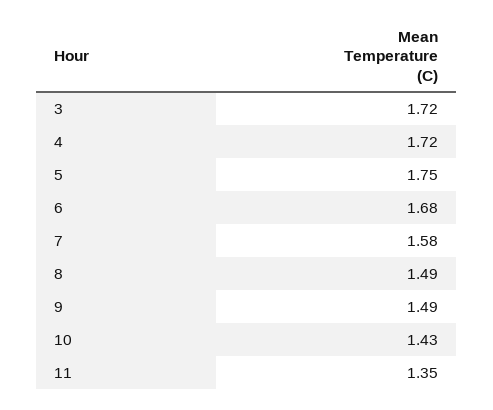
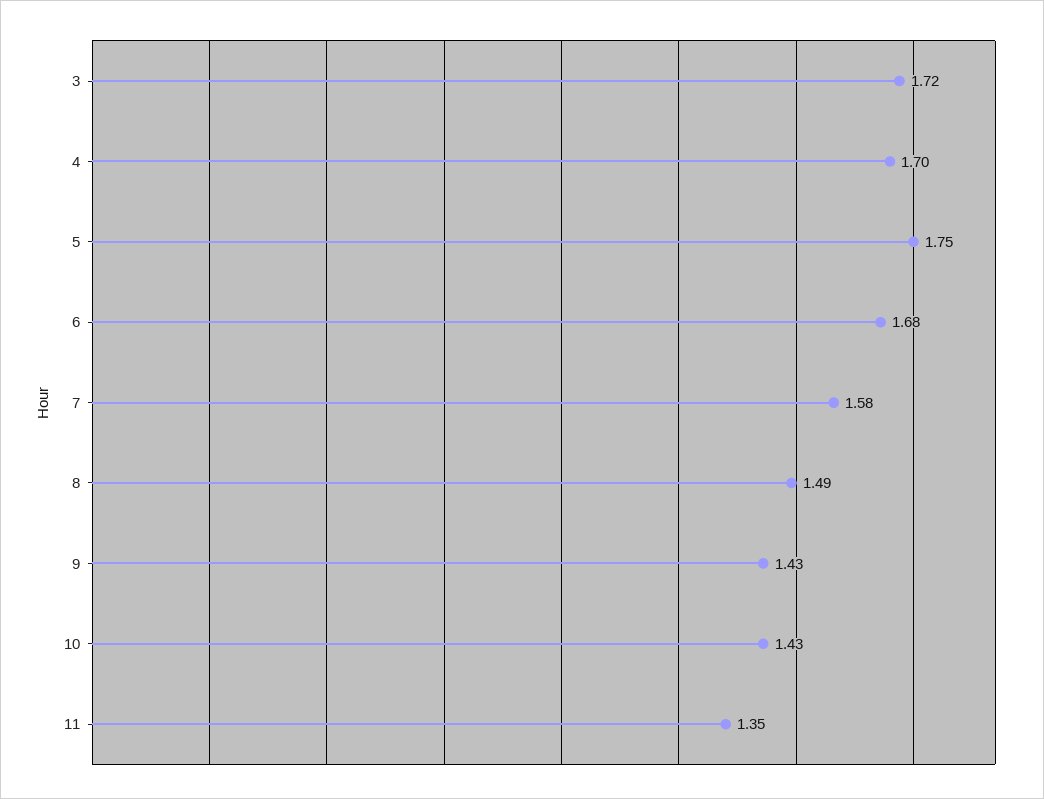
  {
    "3": 1.72,
-   "4": 1.72,
+   "4": 1.7,
    "5": 1.75,
    "6": 1.68,
    "7": 1.58,
    "8": 1.49,
-   "9": 1.49,
+   "9": 1.43,
    "10": 1.43,
    "11": 1.35
  }

